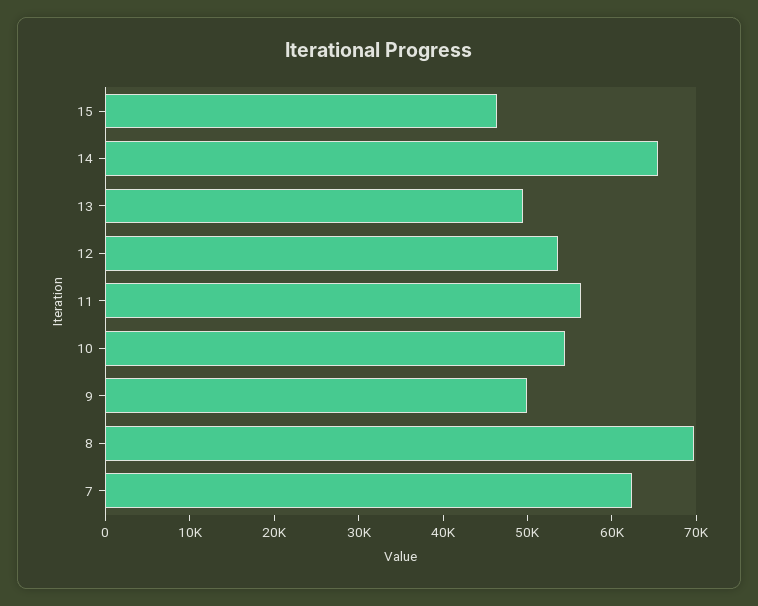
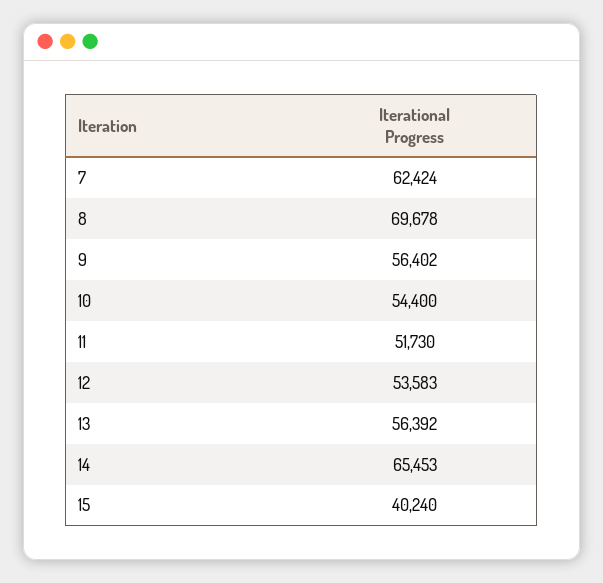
  {
-   "15": 46000,
+   "15": 40240,
    "14": 65453,
-   "13": 50000,
+   "13": 56392,
    "12": 53583,
-   "11": 56000,
+   "11": 51730,
    "10": 54400,
-   "9": 50000,
+   "9": 56402,
    "8": 69678,
    "7": 62424
  }

